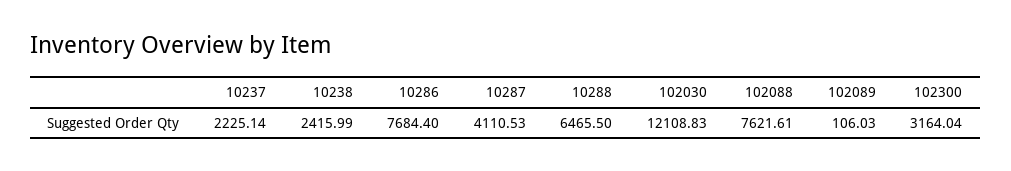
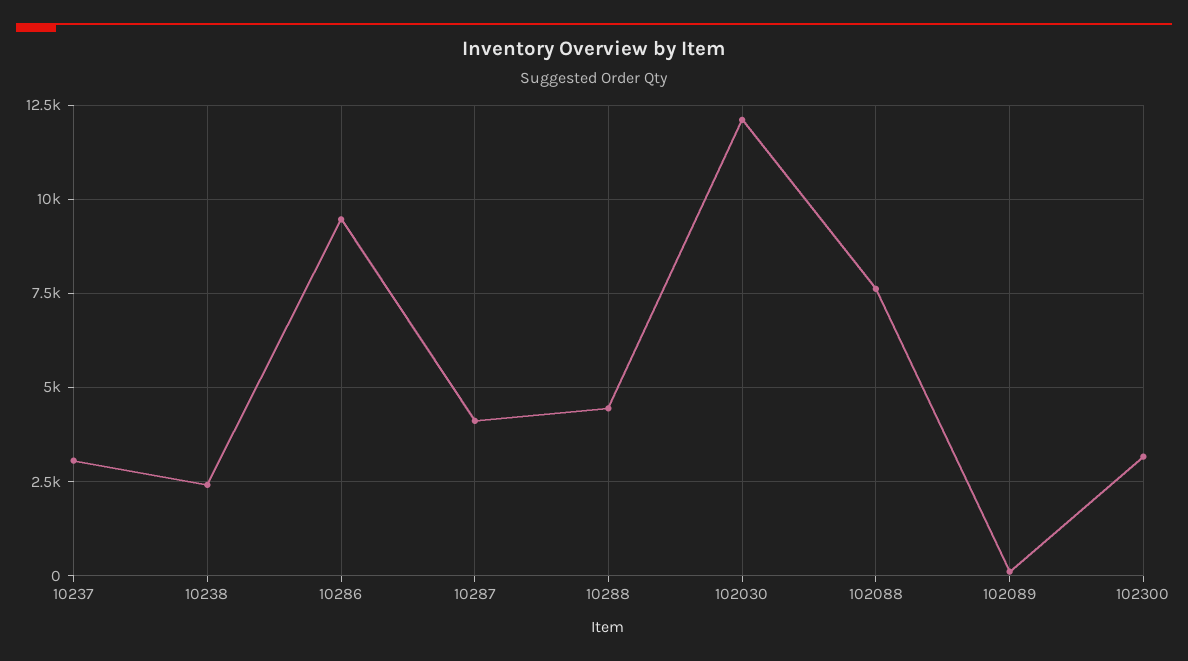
  {
-   "10237": 2225.14,
+   "10237": 3000,
    "10238": 2415.99,
-   "10286": 7684.4,
+   "10286": 9500,
    "10287": 4110.53,
-   "10288": 6465.5,
+   "10288": 4500,
    "102030": 12108.83,
    "102088": 7621.61,
    "102089": 106.03,
    "102300": 3164.04
  }

